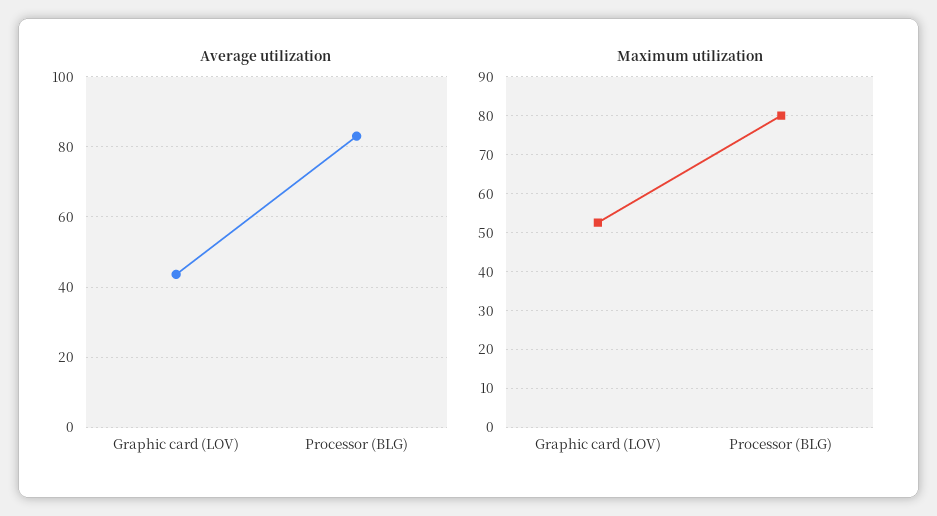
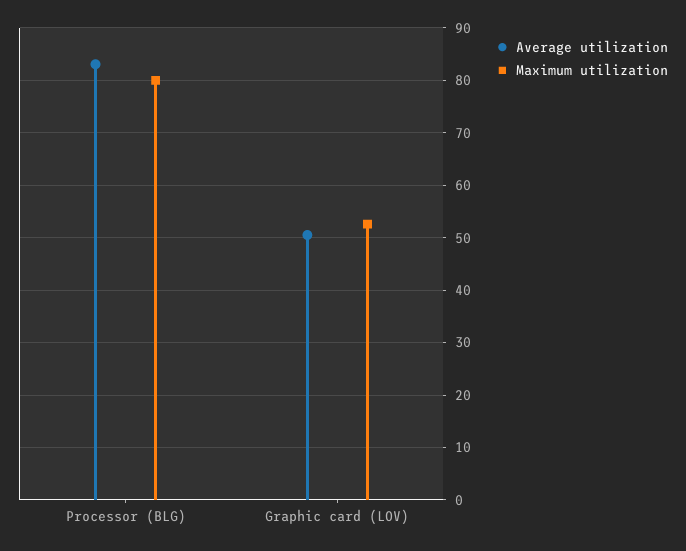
  {
    "Average utilization": {
-     "Graphic card (LOV)": 44,
+     "Graphic card (LOV)": 50,
      "Processor (BLG)": 84
    },
    "Maximum utilization": {
      "Graphic card (LOV)": 52,
      "Processor (BLG)": 80
    }
  }

